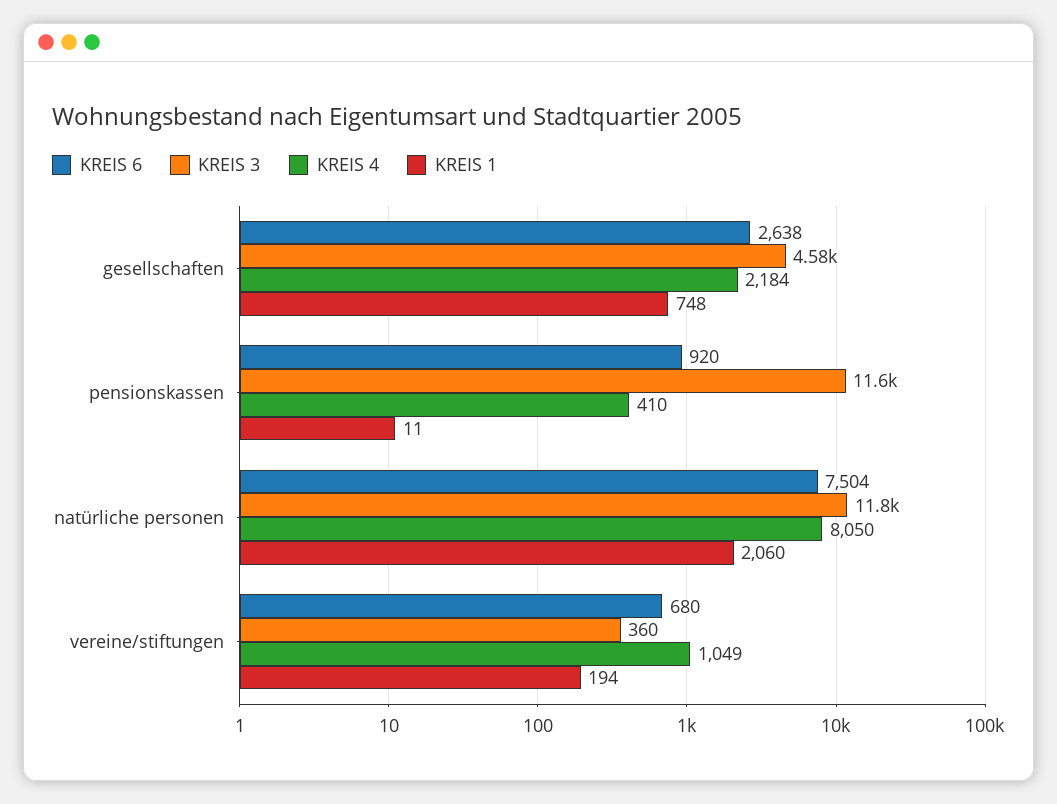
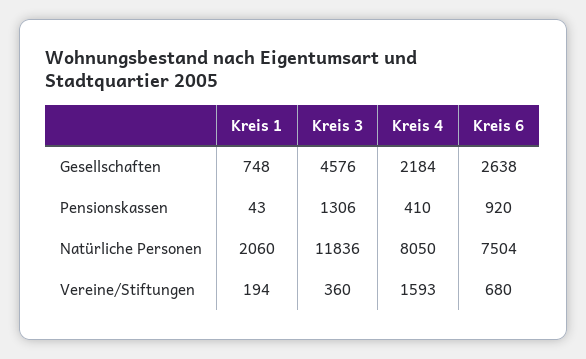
  {
    "KREIS 6": {
      "gesellschaften": 2638,
      "pensionskassen": 920,
      "natürliche personen": 7504,
      "vereine/stiftungen": 680
    },
    "KREIS 3": {
      "gesellschaften": 4576,
-     "pensionskassen": 11600,
+     "pensionskassen": 1306,
      "natürliche personen": 11836,
      "vereine/stiftungen": 360
    },
    "KREIS 4": {
      "gesellschaften": 2184,
      "pensionskassen": 410,
      "natürliche personen": 8050,
-     "vereine/stiftungen": 1049
+     "vereine/stiftungen": 1593
    },
    "KREIS 1": {
      "gesellschaften": 748,
-     "pensionskassen": 11,
+     "pensionskassen": 43,
      "natürliche personen": 2060,
      "vereine/stiftungen": 194
    }
  }

